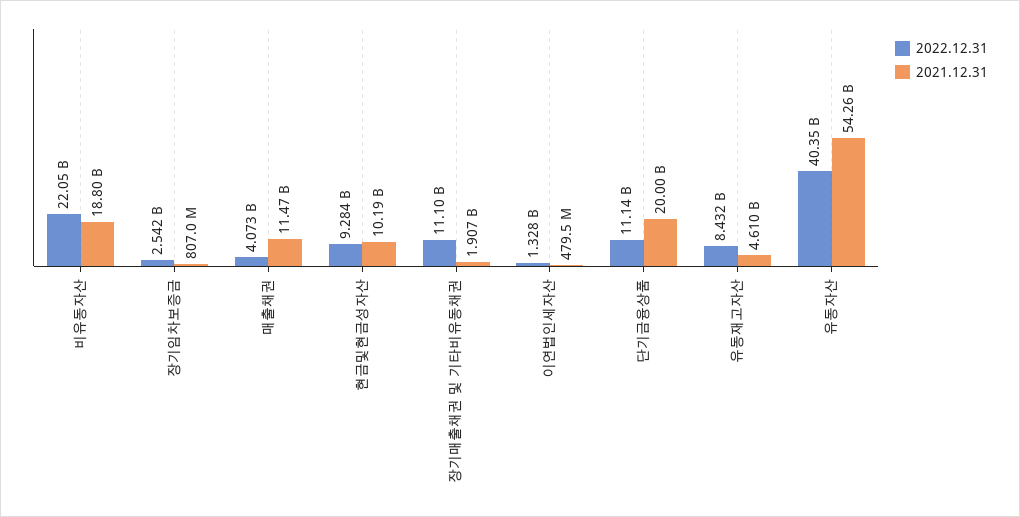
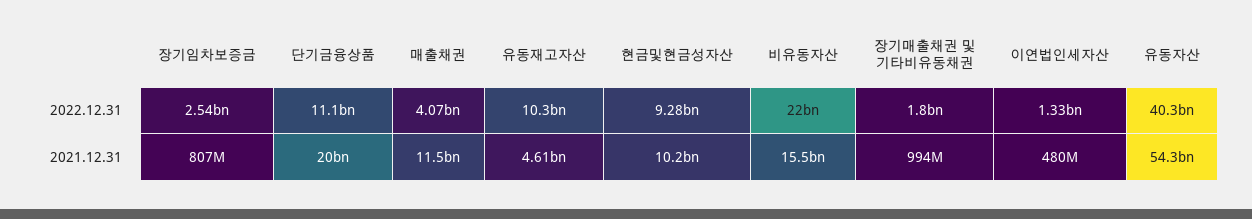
  {
    "2022.12.31": {
      "비유동자산": 22050000000,
      "장기임차보증금": 2542000000,
      "매출채권": 4073000000,
      "현금및현금성자산": 9284000000,
-     "장기매출채권 및 기타비유동채권": 11100000000,
+     "장기매출채권 및 기타비유동채권": 1800000000,
      "이연법인세자산": 1328000000,
      "단기금융상품": 11140000000,
-     "유동재고자산": 8432000000,
+     "유동재고자산": 10300000000,
      "유동자산": 40350000000
    },
    "2021.12.31": {
-     "비유동자산": 18800000000,
+     "비유동자산": 15500000000,
      "장기임차보증금": 807000000,
      "매출채권": 11470000000,
      "현금및현금성자산": 10190000000,
-     "장기매출채권 및 기타비유동채권": 1907000000,
+     "장기매출채권 및 기타비유동채권": 994000000,
      "이연법인세자산": 479500000,
      "단기금융상품": 20000000000,
      "유동재고자산": 4610000000,
      "유동자산": 54260000000
    }
  }

